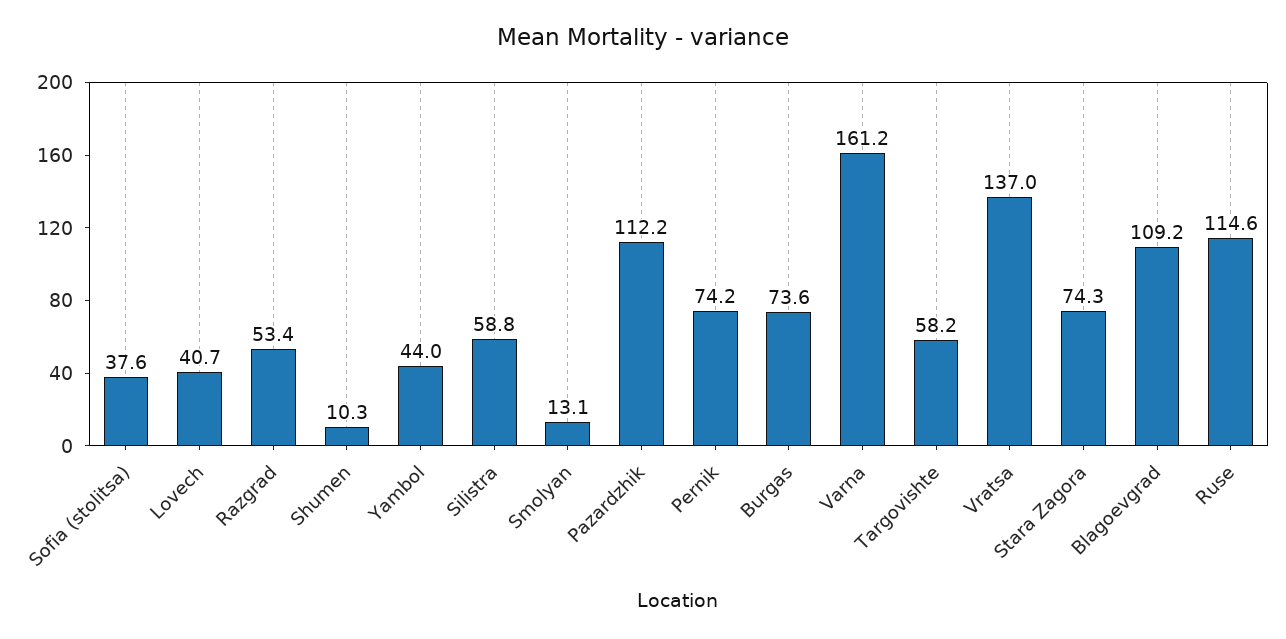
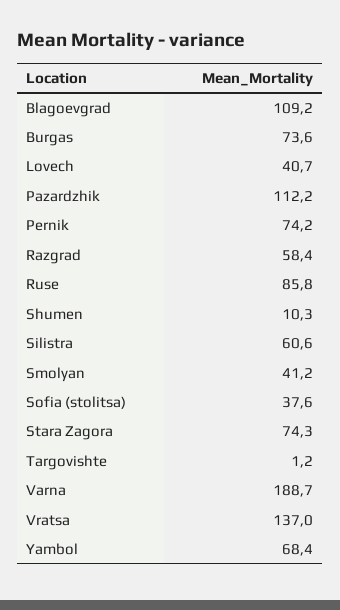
  {
    "Sofia (stolitsa)": 37.6,
    "Lovech": 40.7,
-   "Razgrad": 53.4,
+   "Razgrad": 58.4,
    "Shumen": 10.3,
-   "Yambol": 44,
+   "Yambol": 68.4,
-   "Silistra": 58.8,
+   "Silistra": 60.6,
-   "Smolyan": 13.1,
+   "Smolyan": 41.2,
    "Pazardzhik": 112.2,
    "Pernik": 74.2,
    "Burgas": 73.6,
-   "Varna": 161.2,
+   "Varna": 188.7,
-   "Targovishte": 58.2,
+   "Targovishte": 1.2,
    "Vratsa": 137,
    "Stara Zagora": 74.3,
    "Blagoevgrad": 109.2,
-   "Ruse": 114.6
+   "Ruse": 85.8
  }

